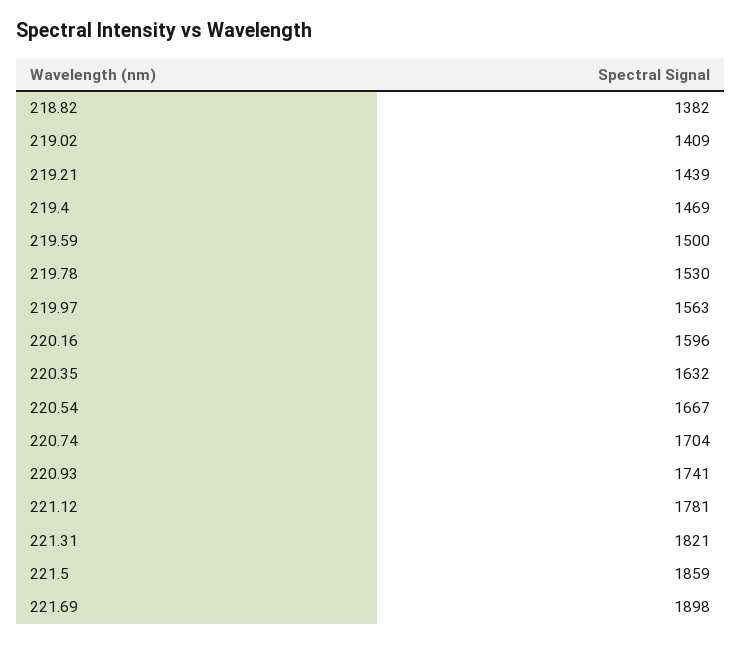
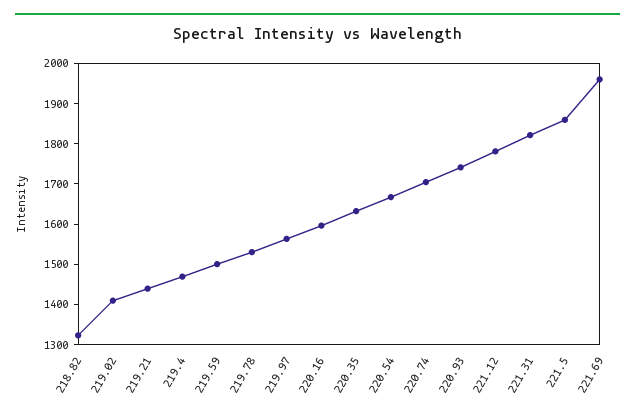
  {
-   "218.82": 1382,
+   "218.82": 1320,
    "219.02": 1409,
    "219.21": 1439,
    "219.4": 1469,
    "219.59": 1500,
    "219.78": 1530,
    "219.97": 1563,
    "220.16": 1596,
    "220.35": 1632,
    "220.54": 1667,
    "220.74": 1704,
    "220.93": 1741,
    "221.12": 1781,
    "221.31": 1821,
    "221.5": 1859,
-   "221.69": 1898
+   "221.69": 1960
  }

